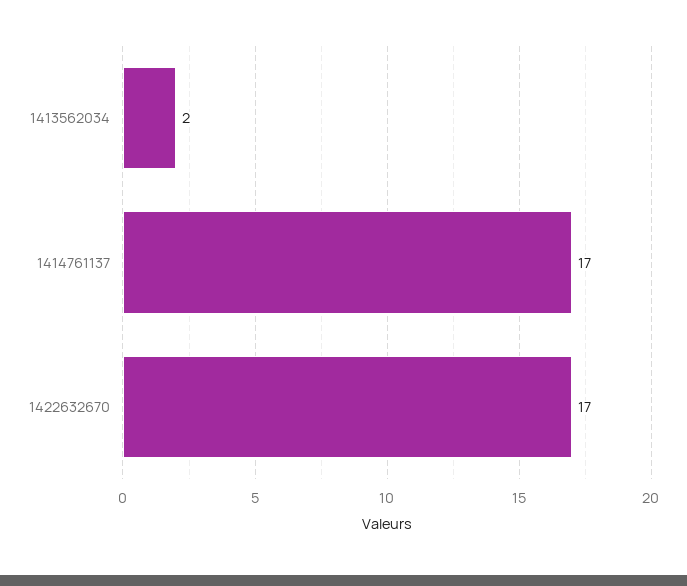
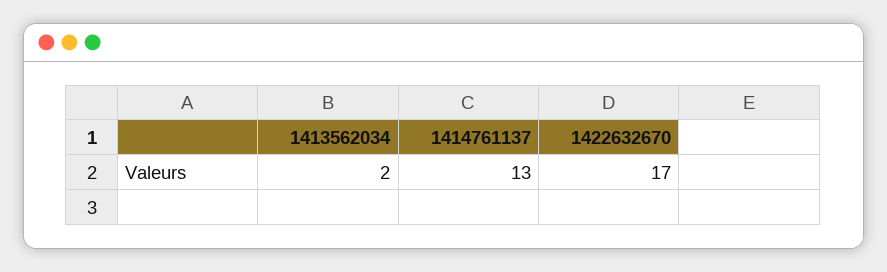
  {
    "1413562034": 2,
-   "1414761137": 17,
+   "1414761137": 13,
    "1422632670": 17
  }

